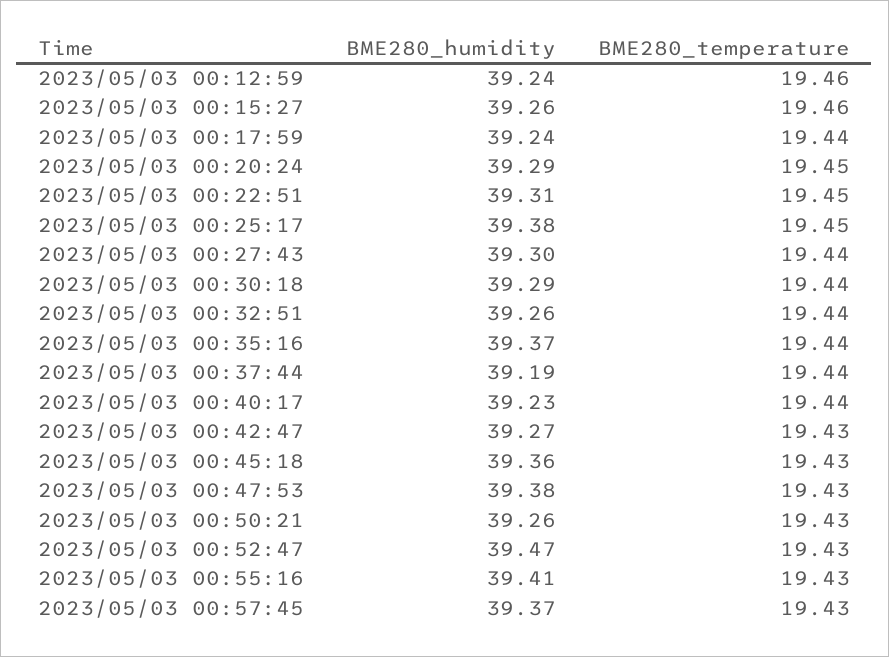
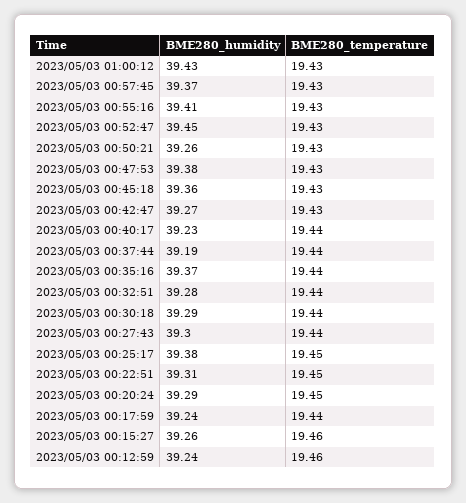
  {
    "BME280_humidity": {
      "2023/05/03 00:12:59": 39.24,
      "2023/05/03 00:15:27": 39.26,
      "2023/05/03 00:17:59": 39.24,
      "2023/05/03 00:20:24": 39.29,
      "2023/05/03 00:22:51": 39.31,
      "2023/05/03 00:25:17": 39.38,
      "2023/05/03 00:27:43": 39.3,
      "2023/05/03 00:30:18": 39.29,
-     "2023/05/03 00:32:51": 39.26,
+     "2023/05/03 00:32:51": 39.28,
      "2023/05/03 00:35:16": 39.37,
      "2023/05/03 00:37:44": 39.19,
      "2023/05/03 00:40:17": 39.23,
      "2023/05/03 00:42:47": 39.27,
      "2023/05/03 00:45:18": 39.36,
      "2023/05/03 00:47:53": 39.38,
      "2023/05/03 00:50:21": 39.26,
-     "2023/05/03 00:52:47": 39.47,
+     "2023/05/03 00:52:47": 39.45,
      "2023/05/03 00:55:16": 39.41,
-     "2023/05/03 00:57:45": 39.37
+     "2023/05/03 00:57:45": 39.37,
+     "2023/05/03 01:00:12": 39.43
    },
    "BME280_temperature": {
      "2023/05/03 00:12:59": 19.46,
      "2023/05/03 00:15:27": 19.46,
      "2023/05/03 00:17:59": 19.44,
      "2023/05/03 00:20:24": 19.45,
      "2023/05/03 00:22:51": 19.45,
      "2023/05/03 00:25:17": 19.45,
      "2023/05/03 00:27:43": 19.44,
      "2023/05/03 00:30:18": 19.44,
      "2023/05/03 00:32:51": 19.44,
      "2023/05/03 00:35:16": 19.44,
      "2023/05/03 00:37:44": 19.44,
      "2023/05/03 00:40:17": 19.44,
      "2023/05/03 00:42:47": 19.43,
      "2023/05/03 00:45:18": 19.43,
      "2023/05/03 00:47:53": 19.43,
      "2023/05/03 00:50:21": 19.43,
      "2023/05/03 00:52:47": 19.43,
      "2023/05/03 00:55:16": 19.43,
-     "2023/05/03 00:57:45": 19.43
+     "2023/05/03 00:57:45": 19.43,
+     "2023/05/03 01:00:12": 19.43
    }
  }

